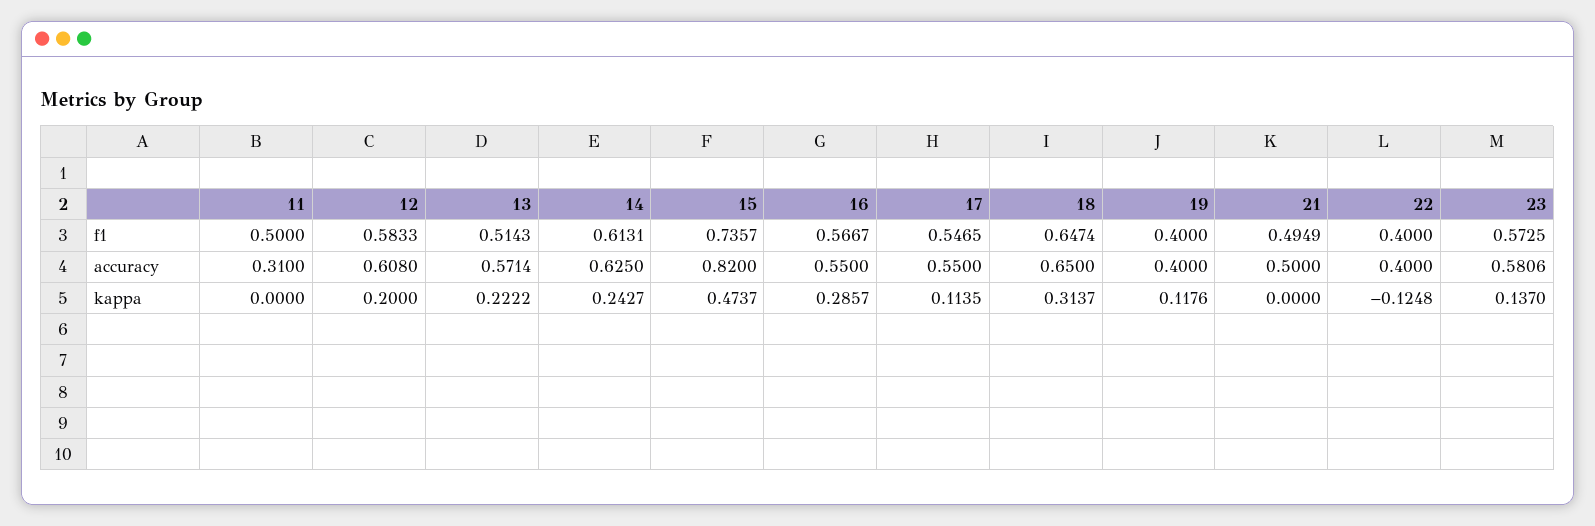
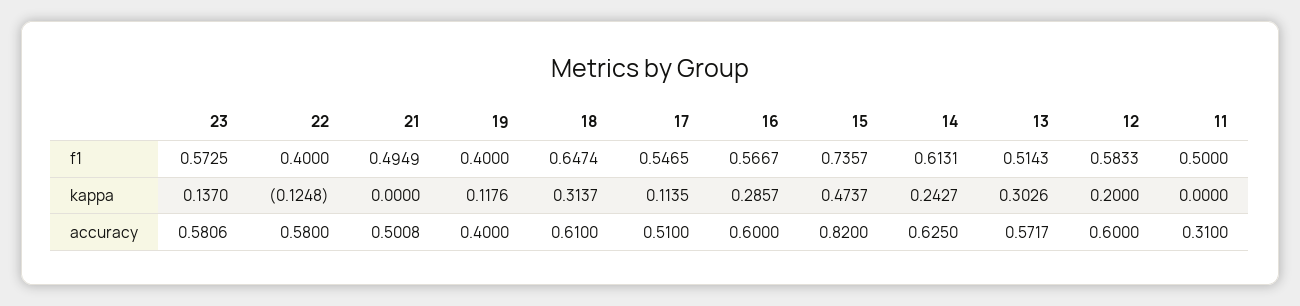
  {
    "11": {
      "f1": 0.5,
      "accuracy": 0.31,
      "kappa": 0
    },
    "12": {
      "f1": 0.5833,
-     "accuracy": 0.608,
+     "accuracy": 0.6,
      "kappa": 0.2
    },
    "13": {
      "f1": 0.5143,
-     "accuracy": 0.5714,
+     "accuracy": 0.5717,
-     "kappa": 0.2222
+     "kappa": 0.3026
    },
    "14": {
      "f1": 0.6131,
      "accuracy": 0.625,
      "kappa": 0.2427
    },
    "15": {
      "f1": 0.7357,
      "accuracy": 0.82,
      "kappa": 0.4737
    },
    "16": {
      "f1": 0.5667,
-     "accuracy": 0.55,
+     "accuracy": 0.6,
      "kappa": 0.2857
    },
    "17": {
      "f1": 0.5465,
-     "accuracy": 0.55,
+     "accuracy": 0.51,
      "kappa": 0.1135
    },
    "18": {
      "f1": 0.6474,
-     "accuracy": 0.65,
+     "accuracy": 0.61,
      "kappa": 0.3137
    },
    "19": {
      "f1": 0.4,
      "accuracy": 0.4,
      "kappa": 0.1176
    },
    "21": {
      "f1": 0.4949,
-     "accuracy": 0.5,
+     "accuracy": 0.5008,
      "kappa": 0
    },
    "22": {
      "f1": 0.4,
-     "accuracy": 0.4,
+     "accuracy": 0.58,
      "kappa": -0.1248
    },
    "23": {
      "f1": 0.5725,
      "accuracy": 0.5806,
      "kappa": 0.137
    }
  }

